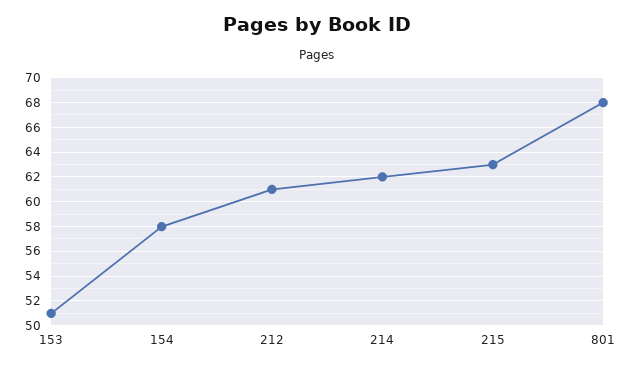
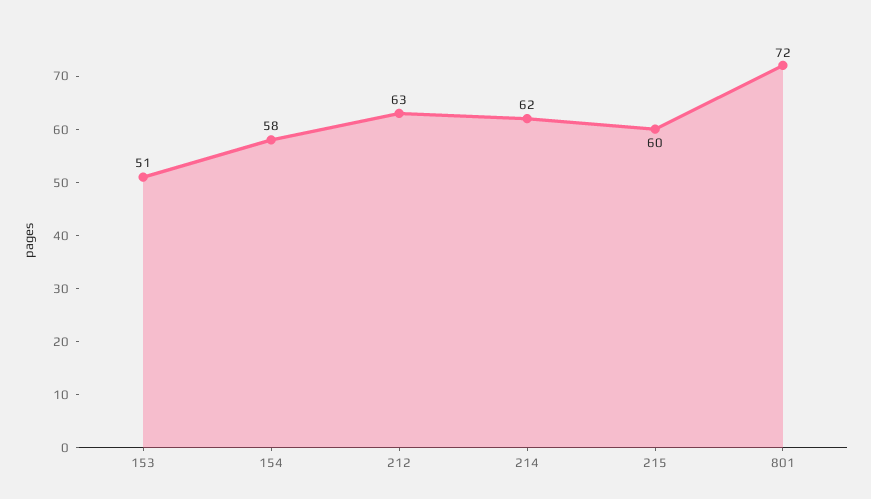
  {
    "153": 51,
    "154": 58,
-   "212": 61,
+   "212": 63,
    "214": 62,
-   "215": 63,
+   "215": 60,
-   "801": 68
+   "801": 72
  }

